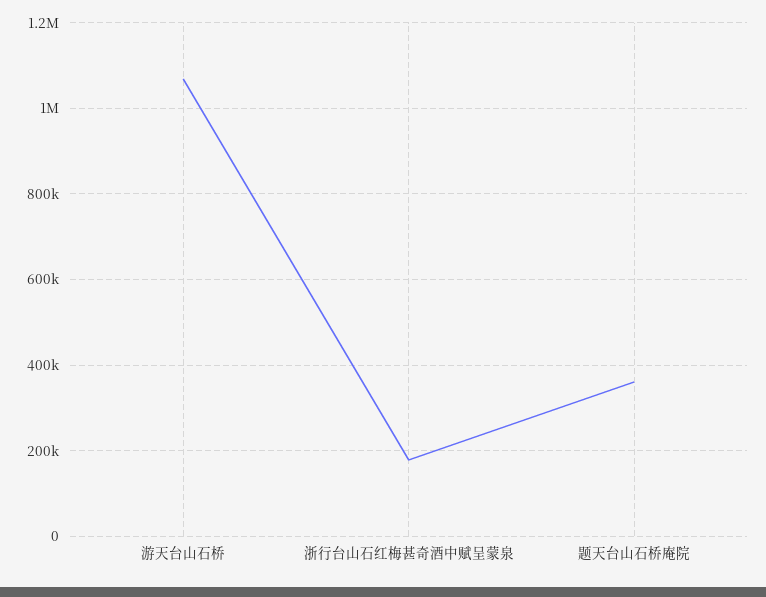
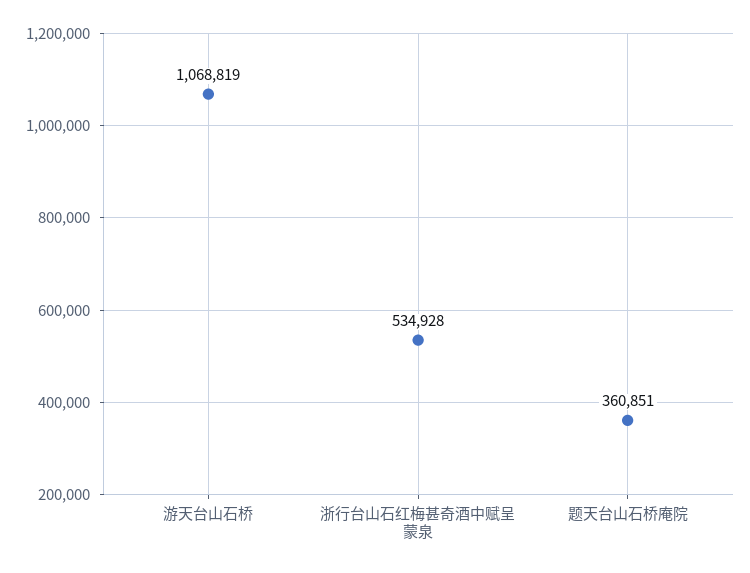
  {
    "游天台山石桥": 1068819,
-   "浙行台山石红梅甚奇酒中赋呈蒙泉": 180000,
+   "浙行台山石红梅甚奇酒中赋呈蒙泉": 534928,
    "题天台山石桥庵院": 360851
  }

